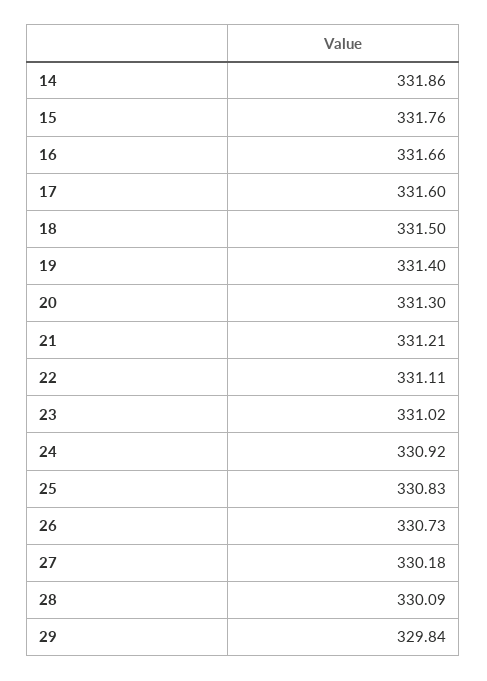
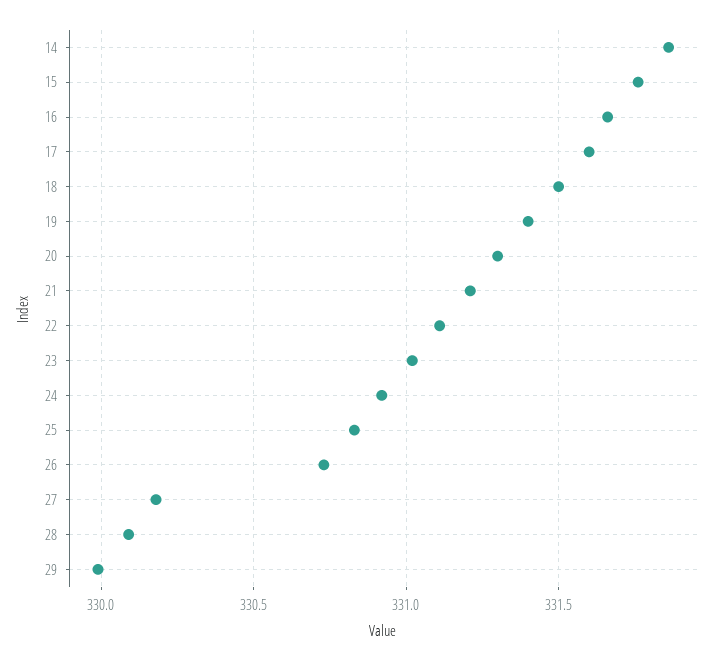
  {
    "14": 331.86,
    "15": 331.76,
    "16": 331.66,
    "17": 331.6,
    "18": 331.5,
    "19": 331.4,
    "20": 331.3,
    "21": 331.21,
    "22": 331.11,
    "23": 331.02,
    "24": 330.92,
    "25": 330.83,
    "26": 330.73,
    "27": 330.18,
    "28": 330.09,
-   "29": 329.84
+   "29": 330
  }

